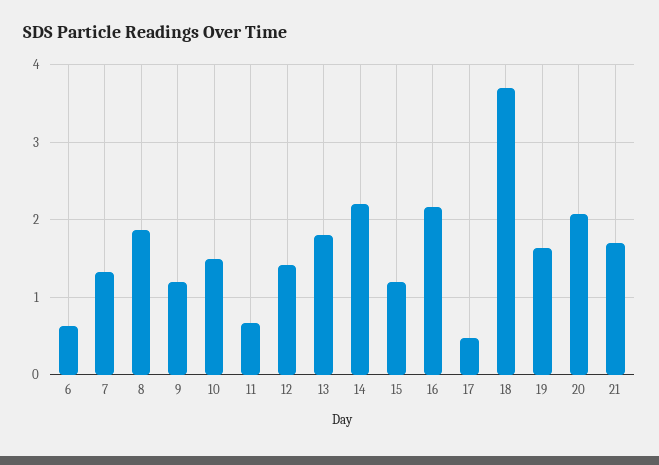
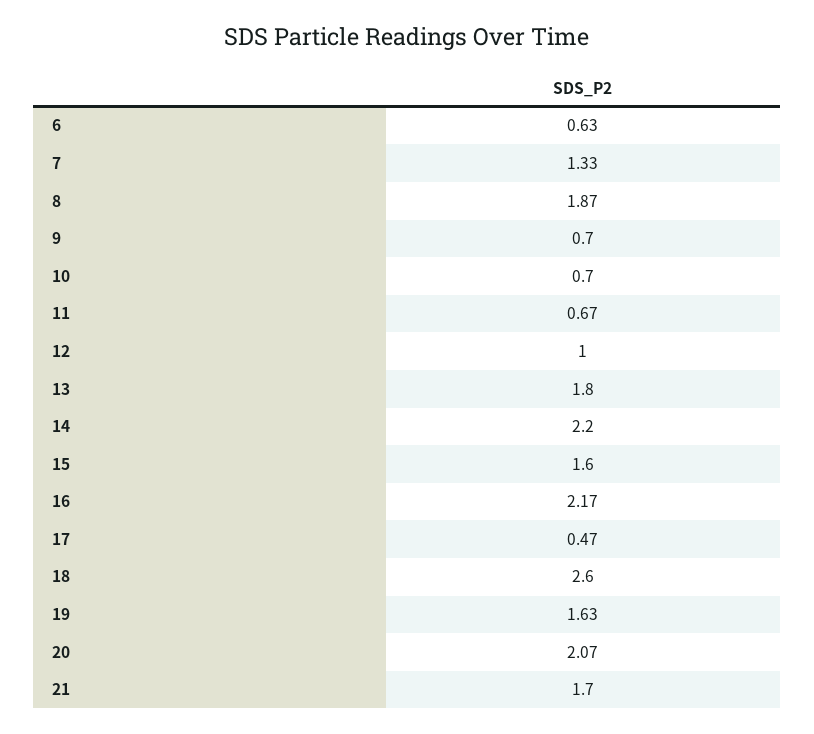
  {
    "6": 0.63,
    "7": 1.33,
    "8": 1.87,
-   "9": 1.2,
+   "9": 0.7,
-   "10": 1.5,
+   "10": 0.7,
    "11": 0.67,
-   "12": 1.4,
+   "12": 1,
    "13": 1.8,
    "14": 2.2,
-   "15": 1.2,
+   "15": 1.6,
    "16": 2.17,
    "17": 0.47,
-   "18": 3.7,
+   "18": 2.6,
    "19": 1.63,
    "20": 2.07,
    "21": 1.7
  }

